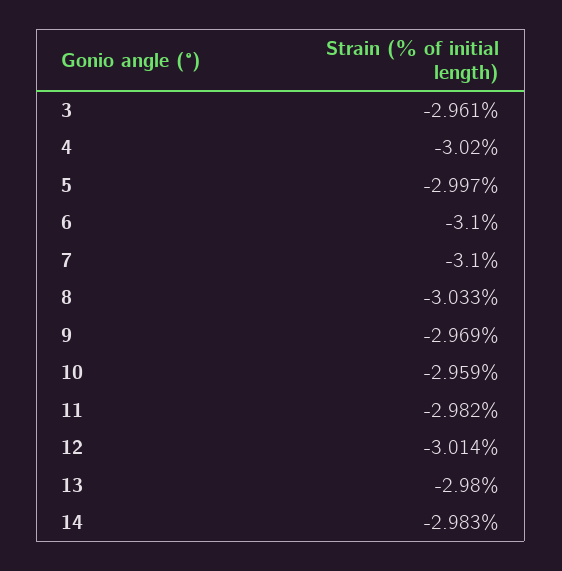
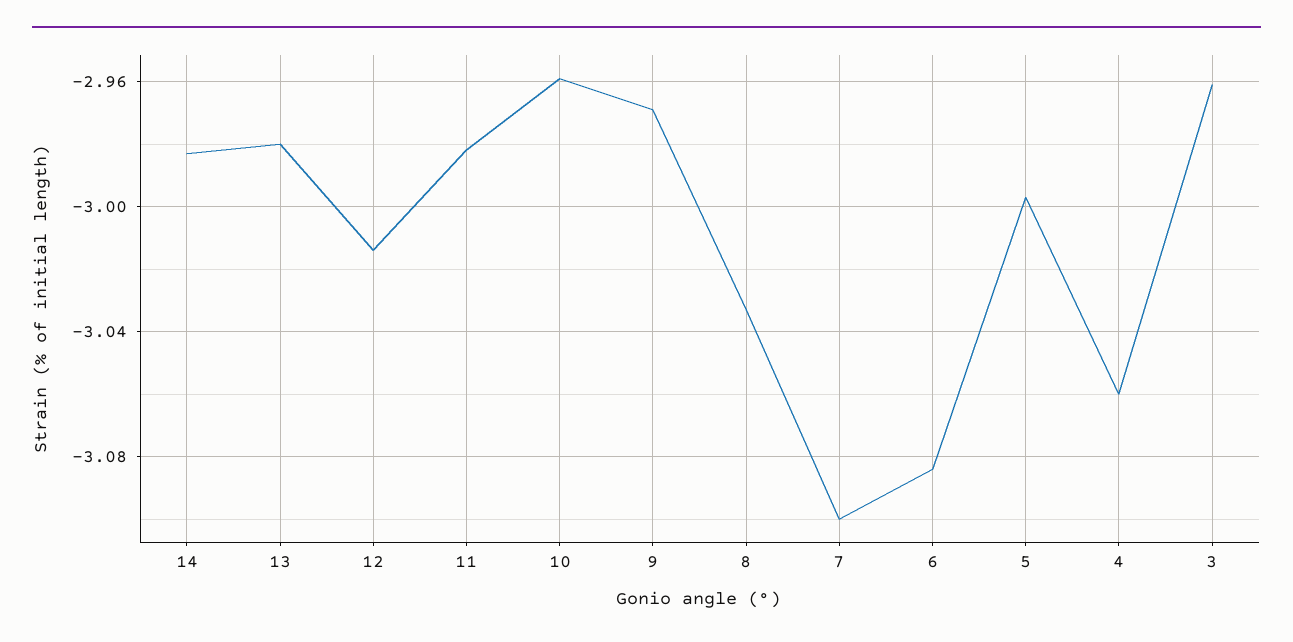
  {
    "3": -2.961,
-   "4": -3.02,
+   "4": -3.06,
    "5": -2.997,
-   "6": -3.1,
+   "6": -3.085,
    "7": -3.1,
    "8": -3.033,
    "9": -2.969,
    "10": -2.959,
    "11": -2.982,
    "12": -3.014,
    "13": -2.98,
    "14": -2.983
  }

